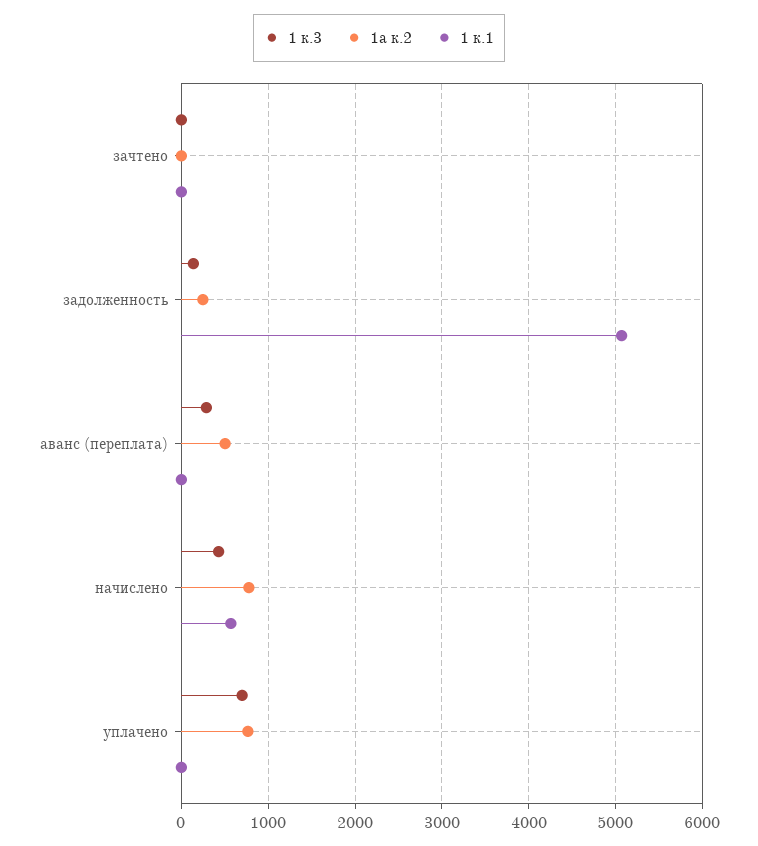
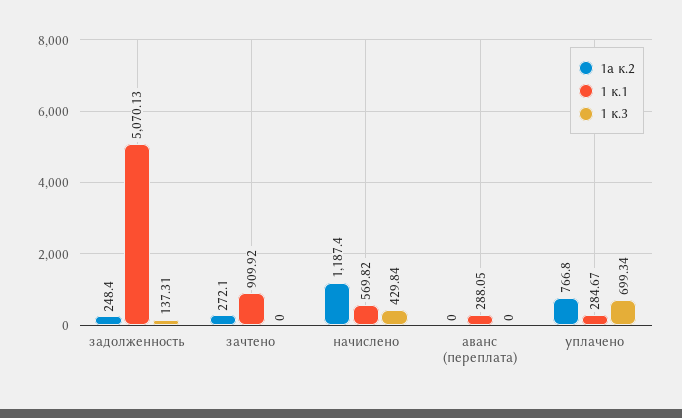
  {
    "1 к.3": {
      "зачтено": 0,
      "задолженность": 137.31,
-     "аванс (переплата)": 300,
+     "аванс (переплата)": 0,
      "начислено": 429.84,
      "уплачено": 699.34
    },
    "1а к.2": {
-     "зачтено": 0,
+     "зачтено": 272.1,
      "задолженность": 248.4,
-     "аванс (переплата)": 500,
+     "аванс (переплата)": 0,
-     "начислено": 800,
+     "начислено": 1187.4,
      "уплачено": 766.8
    },
    "1 к.1": {
-     "зачтено": 0,
+     "зачтено": 909.92,
      "задолженность": 5070.13,
-     "аванс (переплата)": 0,
+     "аванс (переплата)": 288.05,
      "начислено": 569.82,
-     "уплачено": 0
+     "уплачено": 284.67
    }
  }

